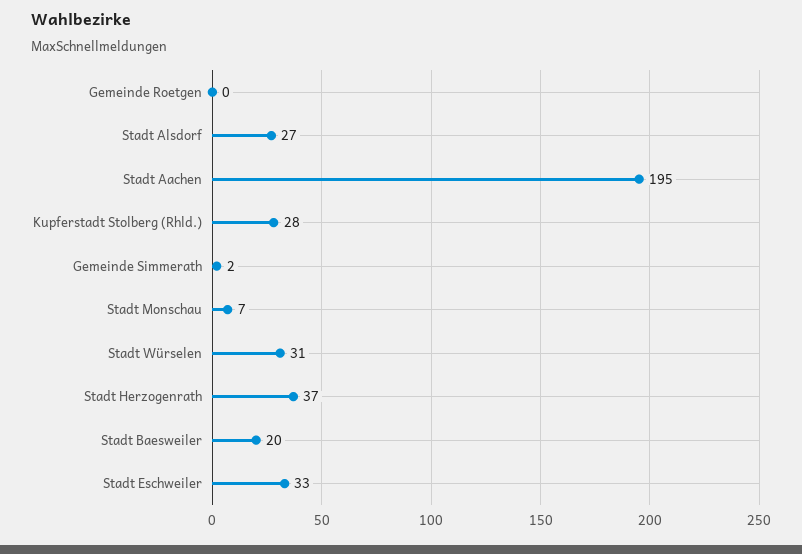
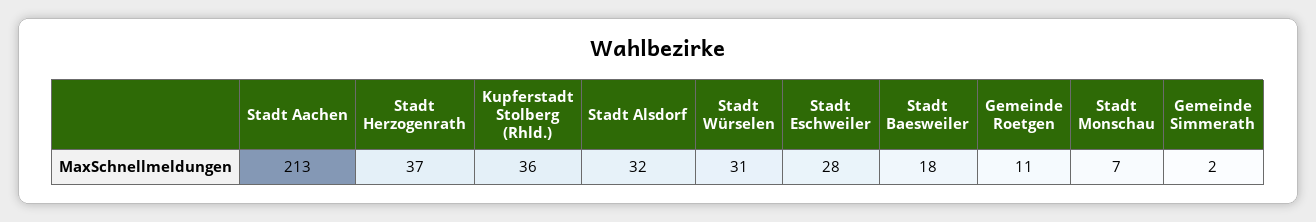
  {
-   "Gemeinde Roetgen": 0,
+   "Gemeinde Roetgen": 11,
-   "Stadt Alsdorf": 27,
+   "Stadt Alsdorf": 32,
-   "Stadt Aachen": 195,
+   "Stadt Aachen": 213,
-   "Kupferstadt Stolberg (Rhld.)": 28,
+   "Kupferstadt Stolberg (Rhld.)": 36,
    "Gemeinde Simmerath": 2,
    "Stadt Monschau": 7,
    "Stadt Würselen": 31,
    "Stadt Herzogenrath": 37,
-   "Stadt Baesweiler": 20,
+   "Stadt Baesweiler": 18,
-   "Stadt Eschweiler": 33
+   "Stadt Eschweiler": 28
  }

